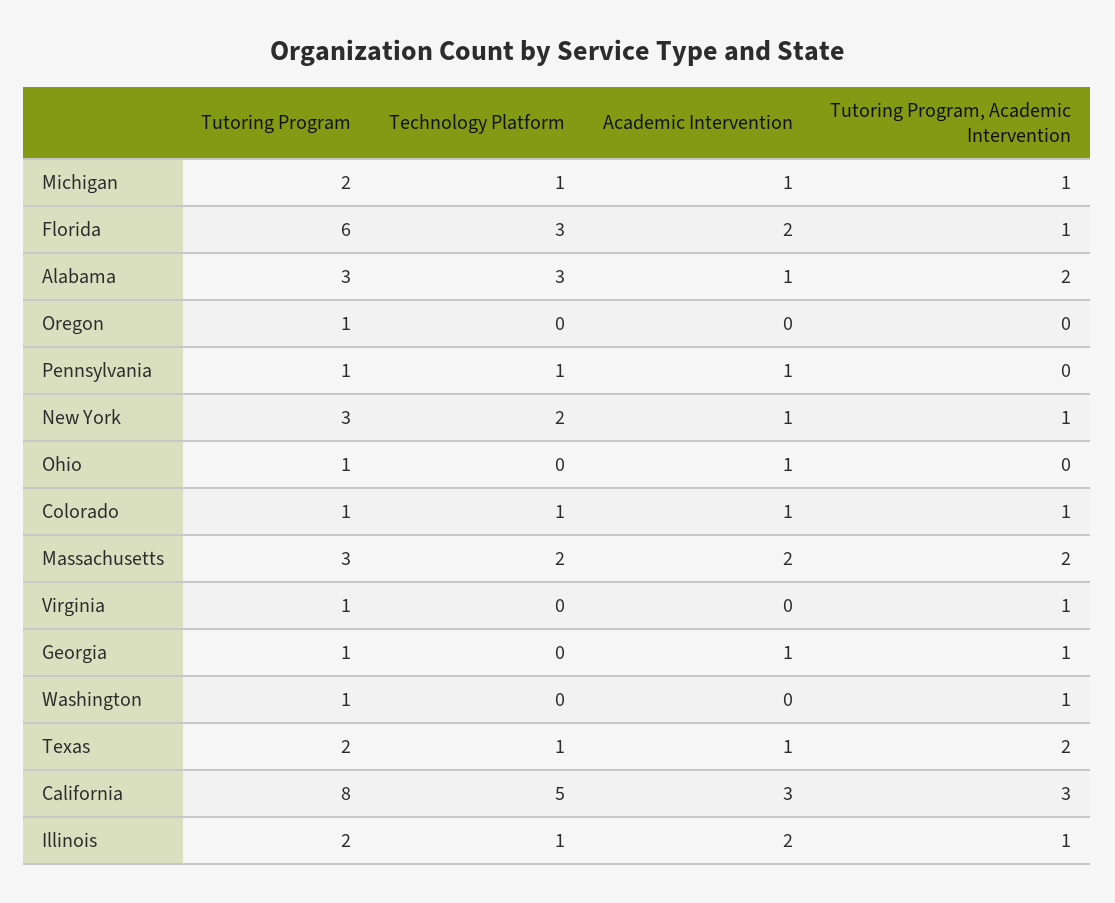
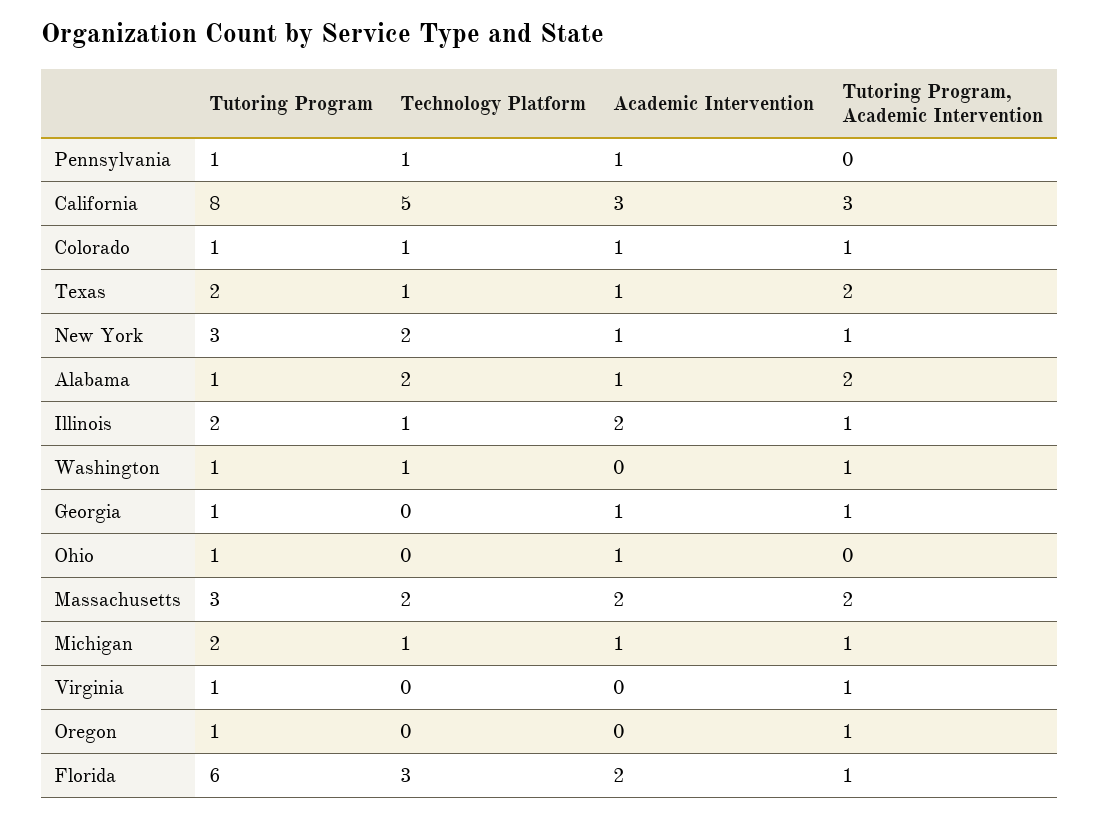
  {
    "Tutoring Program": {
      "Michigan": 2,
      "Florida": 6,
-     "Alabama": 3,
+     "Alabama": 1,
      "Oregon": 1,
      "Pennsylvania": 1,
      "New York": 3,
      "Ohio": 1,
      "Colorado": 1,
      "Massachusetts": 3,
      "Virginia": 1,
      "Georgia": 1,
      "Washington": 1,
      "Texas": 2,
      "California": 8,
      "Illinois": 2
    },
    "Technology Platform": {
      "Michigan": 1,
      "Florida": 3,
-     "Alabama": 3,
+     "Alabama": 2,
      "Oregon": 0,
      "Pennsylvania": 1,
      "New York": 2,
      "Ohio": 0,
      "Colorado": 1,
      "Massachusetts": 2,
      "Virginia": 0,
      "Georgia": 0,
-     "Washington": 0,
+     "Washington": 1,
      "Texas": 1,
      "California": 5,
      "Illinois": 1
    },
    "Academic Intervention": {
      "Michigan": 1,
      "Florida": 2,
      "Alabama": 1,
      "Oregon": 0,
      "Pennsylvania": 1,
      "New York": 1,
      "Ohio": 1,
      "Colorado": 1,
      "Massachusetts": 2,
      "Virginia": 0,
      "Georgia": 1,
      "Washington": 0,
      "Texas": 1,
      "California": 3,
      "Illinois": 2
    },
    "Tutoring Program, Academic Intervention": {
      "Michigan": 1,
      "Florida": 1,
      "Alabama": 2,
-     "Oregon": 0,
+     "Oregon": 1,
      "Pennsylvania": 0,
      "New York": 1,
      "Ohio": 0,
      "Colorado": 1,
      "Massachusetts": 2,
      "Virginia": 1,
      "Georgia": 1,
      "Washington": 1,
      "Texas": 2,
      "California": 3,
      "Illinois": 1
    }
  }

